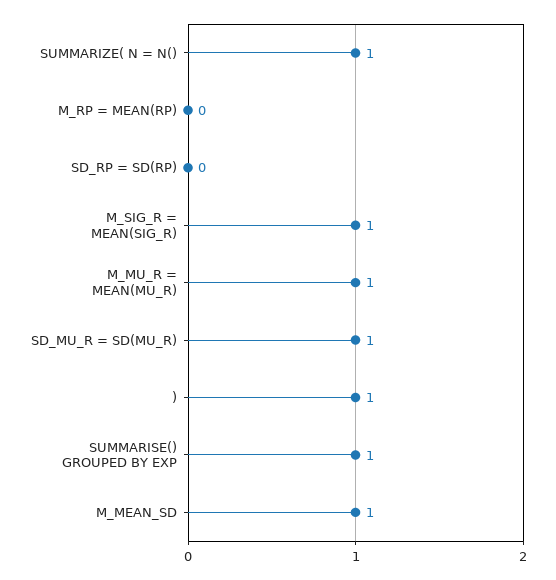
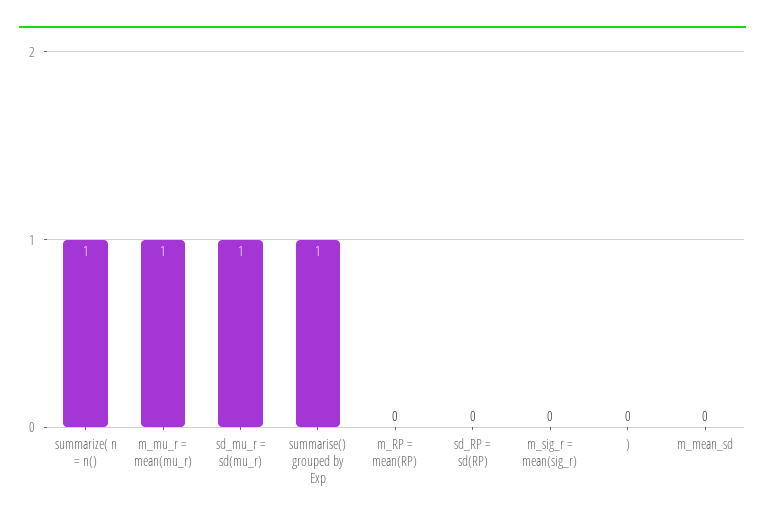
  {
    "SUMMARIZE( N = N()": 1,
    "M_RP = MEAN(RP)": 0,
    "SD_RP = SD(RP)": 0,
-   "M_SIG_R = MEAN(SIG_R)": 1,
+   "M_SIG_R = MEAN(SIG_R)": 0,
    "M_MU_R = MEAN(MU_R)": 1,
    "SD_MU_R = SD(MU_R)": 1,
-   ")": 1,
+   ")": 0,
    "SUMMARISE() GROUPED BY EXP": 1,
-   "M_MEAN_SD": 1
+   "M_MEAN_SD": 0
  }

